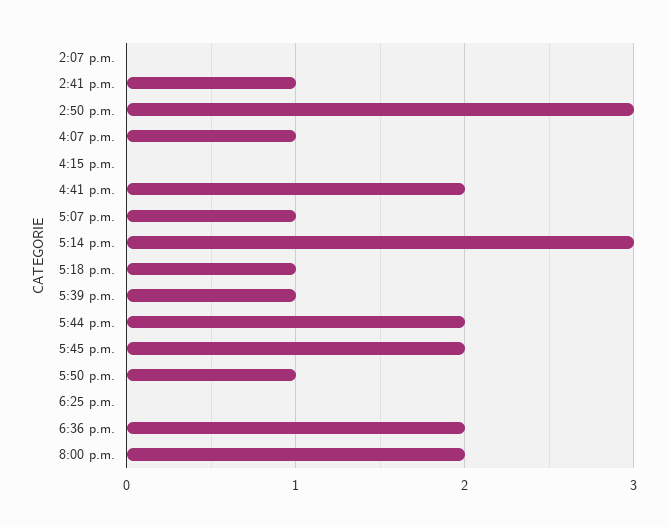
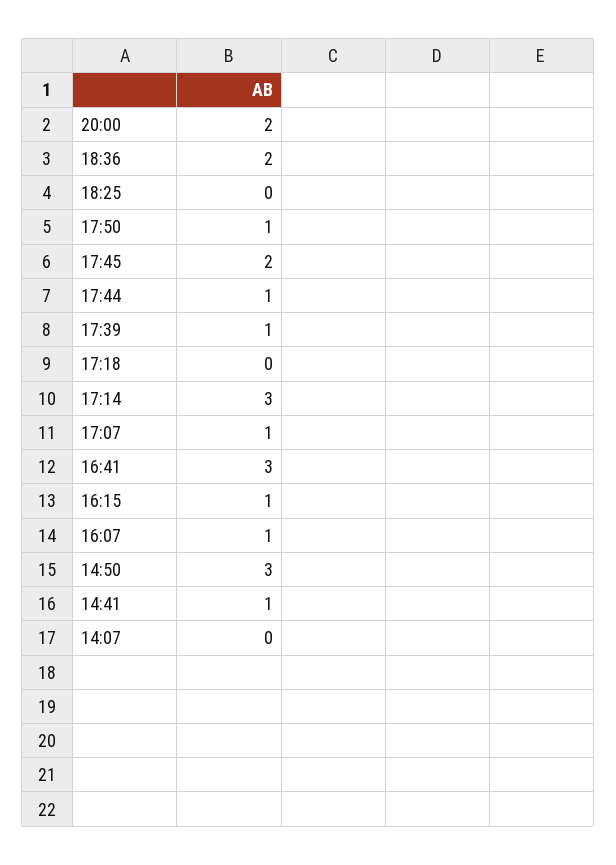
  {
    "2:07 p.m.": 0,
    "2:41 p.m.": 1,
    "2:50 p.m.": 3,
    "4:07 p.m.": 1,
-   "4:15 p.m.": 0,
+   "4:15 p.m.": 1,
-   "4:41 p.m.": 2,
+   "4:41 p.m.": 3,
    "5:07 p.m.": 1,
    "5:14 p.m.": 3,
-   "5:18 p.m.": 1,
+   "5:18 p.m.": 0,
    "5:39 p.m.": 1,
-   "5:44 p.m.": 2,
+   "5:44 p.m.": 1,
    "5:45 p.m.": 2,
    "5:50 p.m.": 1,
    "6:25 p.m.": 0,
    "6:36 p.m.": 2,
    "8:00 p.m.": 2
  }

